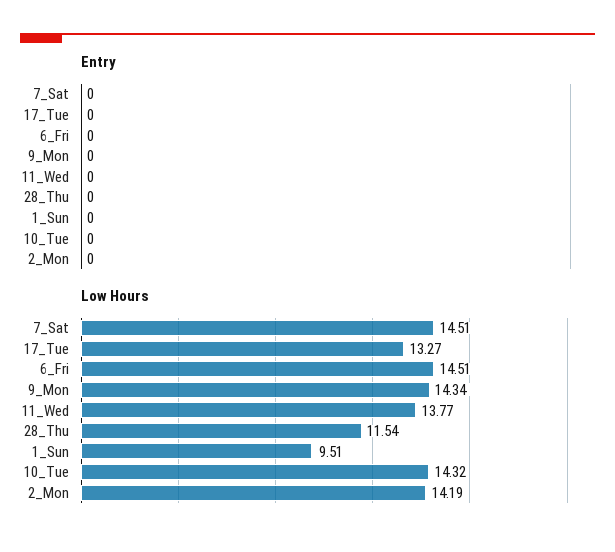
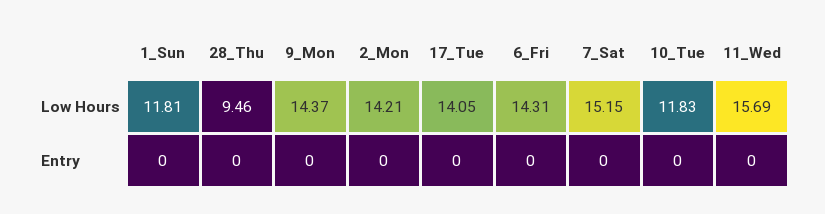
  {
    "Entry": {
      "7_Sat": 0,
      "17_Tue": 0,
      "6_Fri": 0,
      "9_Mon": 0,
      "11_Wed": 0,
      "28_Thu": 0,
      "1_Sun": 0,
      "10_Tue": 0,
      "2_Mon": 0
    },
    "Low Hours": {
-     "7_Sat": 14.51,
+     "7_Sat": 15.15,
-     "17_Tue": 13.27,
+     "17_Tue": 14.05,
-     "6_Fri": 14.51,
+     "6_Fri": 14.31,
-     "9_Mon": 14.34,
+     "9_Mon": 14.37,
-     "11_Wed": 13.77,
+     "11_Wed": 15.69,
-     "28_Thu": 11.54,
+     "28_Thu": 9.46,
-     "1_Sun": 9.51,
+     "1_Sun": 11.81,
-     "10_Tue": 14.32,
+     "10_Tue": 11.83,
-     "2_Mon": 14.19
+     "2_Mon": 14.21
    }
  }

